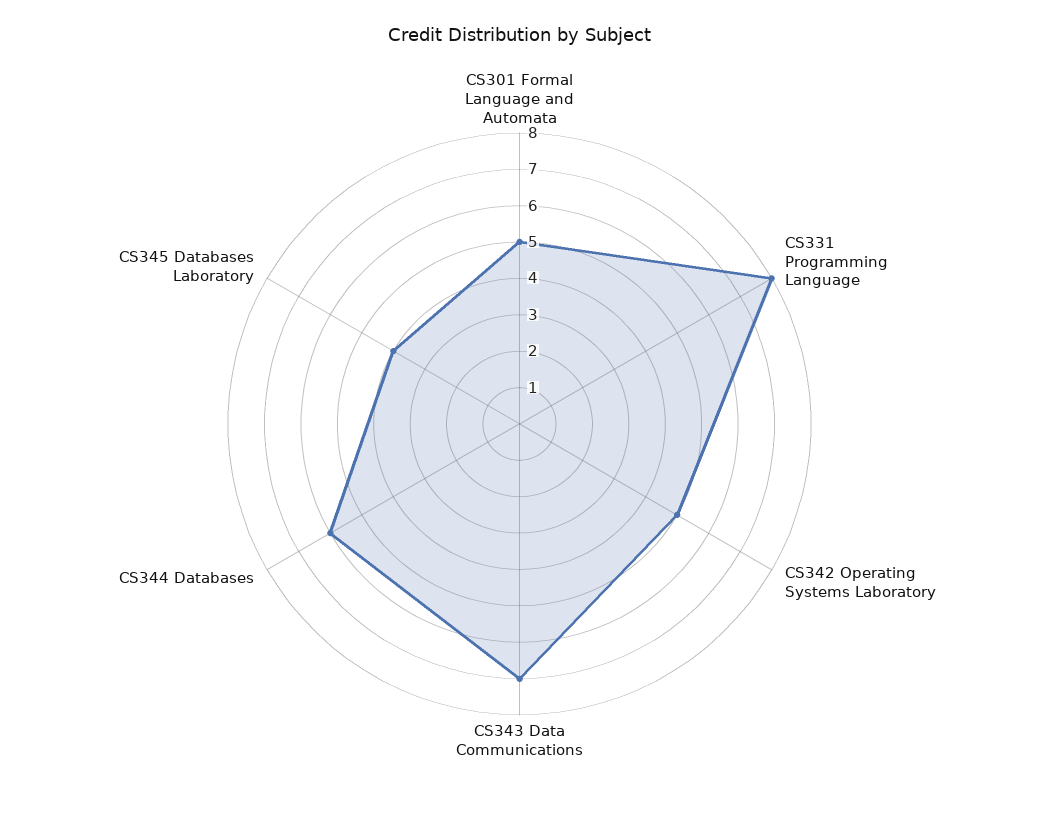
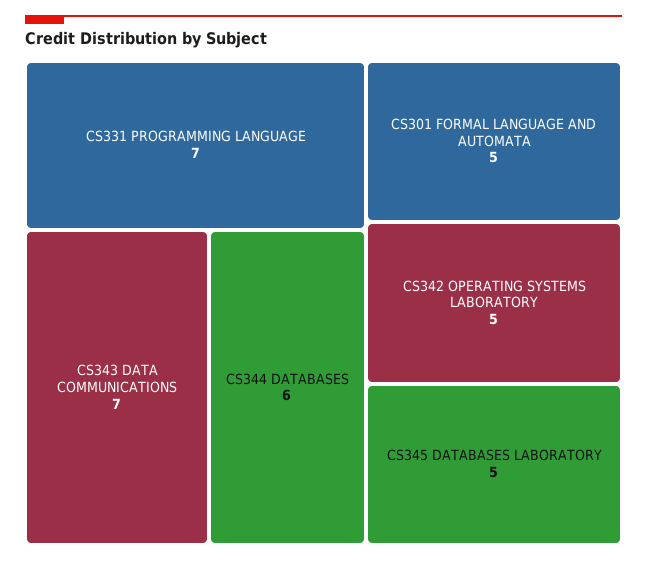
  {
    "CS301 Formal Language and Automata": 5,
-   "CS331 Programming Language": 8,
+   "CS331 Programming Language": 7,
    "CS342 Operating Systems Laboratory": 5,
    "CS343 Data Communications": 7,
    "CS344 Databases": 6,
-   "CS345 Databases Laboratory": 4
+   "CS345 Databases Laboratory": 5
  }

